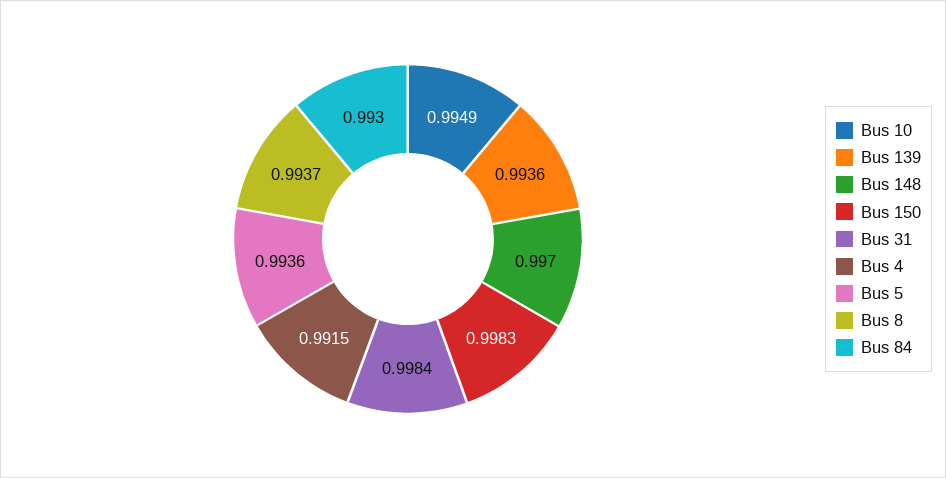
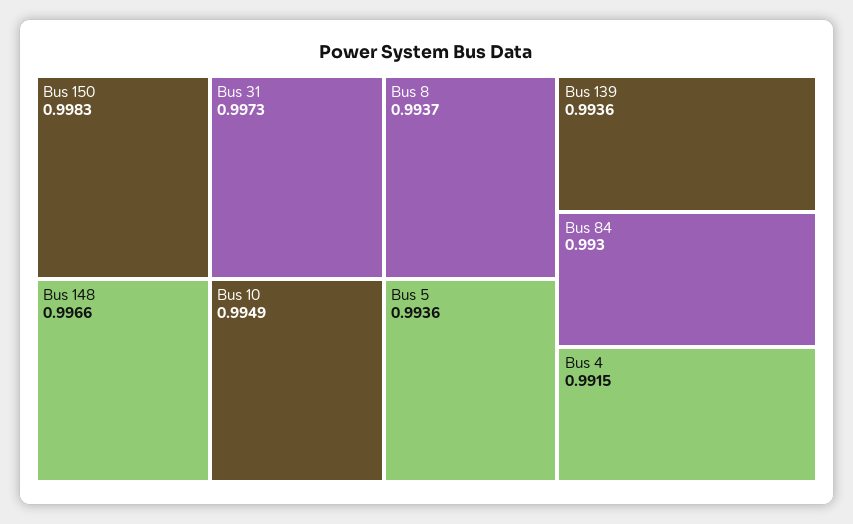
  {
    "Bus 10": 0.9949,
    "Bus 139": 0.9936,
-   "Bus 148": 0.997,
+   "Bus 148": 0.9966,
    "Bus 150": 0.9983,
-   "Bus 31": 0.9984,
+   "Bus 31": 0.9973,
    "Bus 4": 0.9915,
    "Bus 5": 0.9936,
    "Bus 8": 0.9937,
    "Bus 84": 0.993
  }

